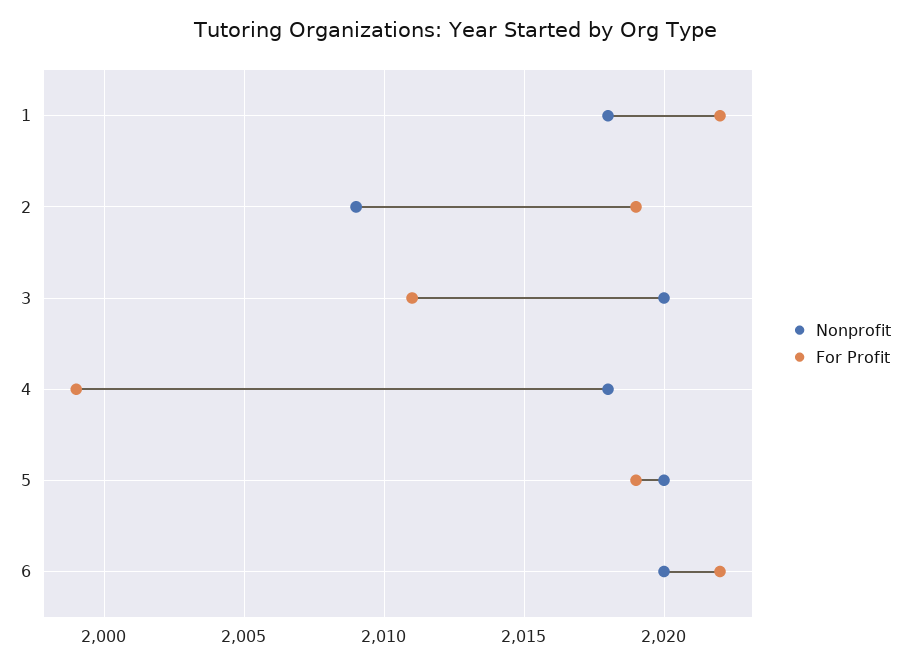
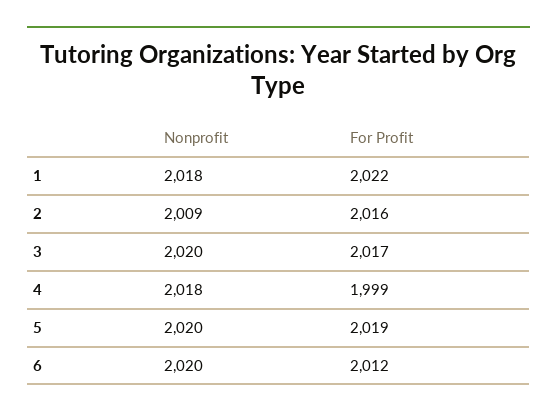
  {
    "Nonprofit": {
      "1": 2018,
      "2": 2009,
      "3": 2020,
      "4": 2018,
      "5": 2020,
      "6": 2020
    },
    "For Profit": {
      "1": 2022,
-     "2": 2019,
+     "2": 2016,
-     "3": 2011,
+     "3": 2017,
      "4": 1999,
      "5": 2019,
-     "6": 2022
+     "6": 2012
    }
  }

